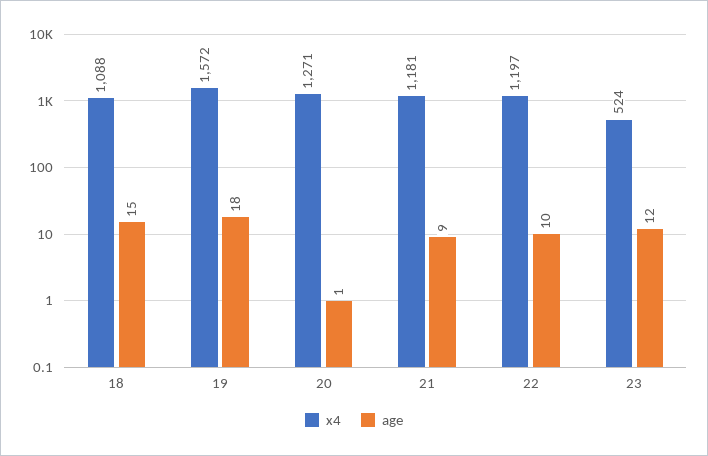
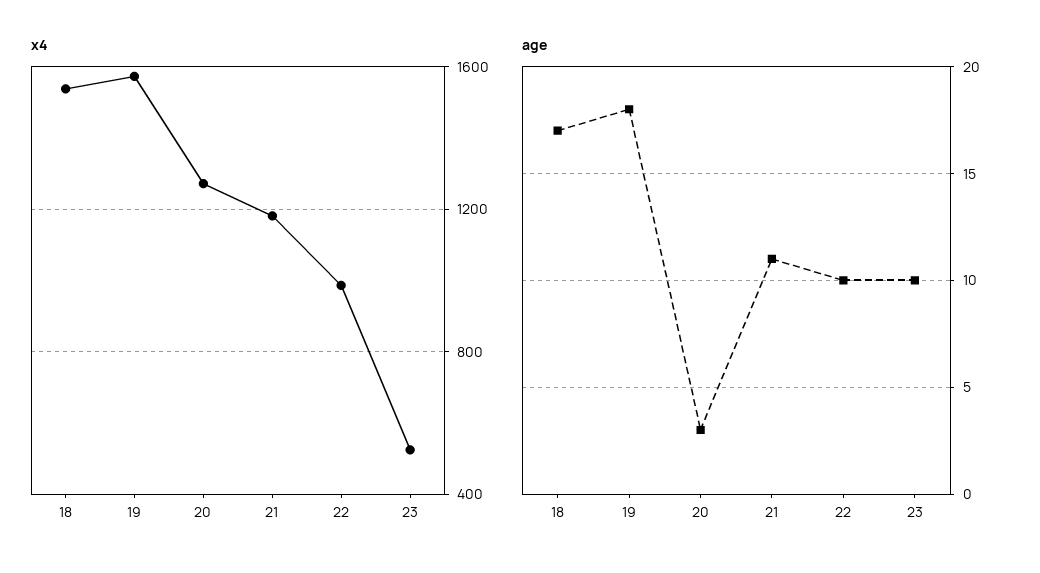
  {
    "x4": {
-     "18": 1088,
+     "18": 1550,
      "19": 1572,
      "20": 1271,
      "21": 1181,
-     "22": 1197,
+     "22": 1000,
      "23": 524
    },
    "age": {
-     "18": 15,
+     "18": 17,
      "19": 18,
-     "20": 1,
+     "20": 3,
-     "21": 9,
+     "21": 11,
      "22": 10,
-     "23": 12
+     "23": 10
    }
  }

